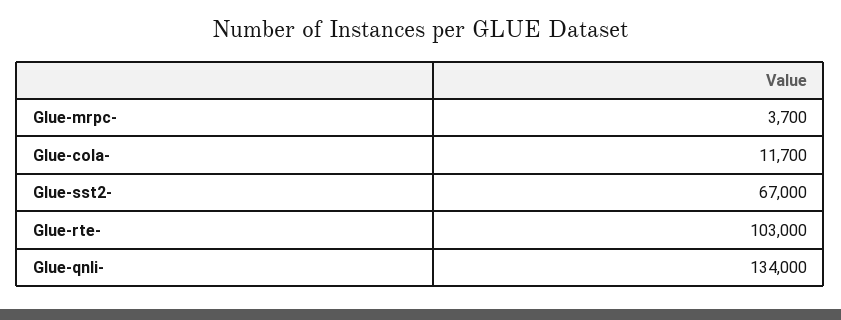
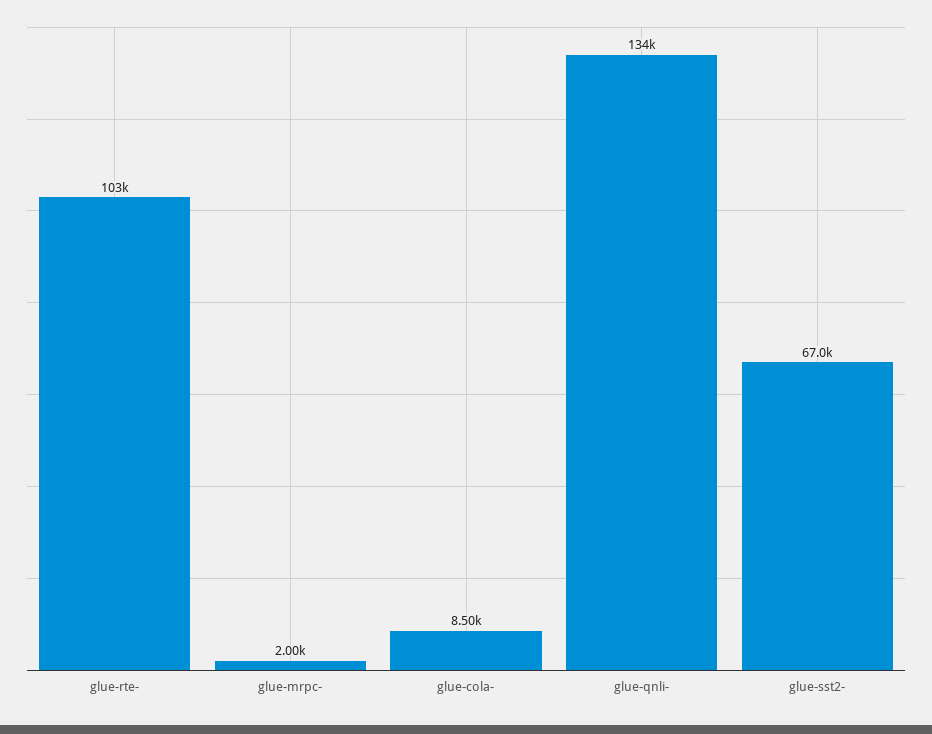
  {
-   "Glue-mrpc-": 3700,
+   "Glue-mrpc-": 2000,
-   "Glue-cola-": 11700,
+   "Glue-cola-": 8500,
    "Glue-sst2-": 67000,
    "Glue-rte-": 103000,
    "Glue-qnli-": 134000
  }

